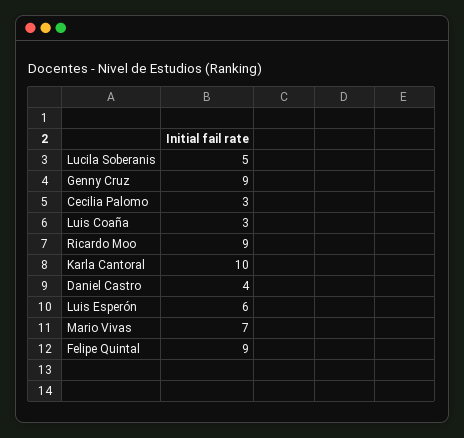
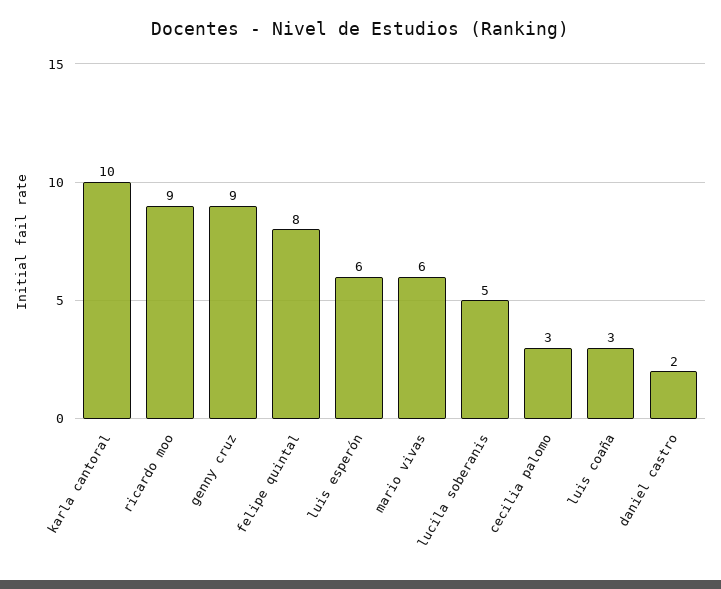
  {
    "Lucila Soberanis": 5,
    "Genny Cruz": 9,
    "Cecilia Palomo": 3,
    "Luis Coaña": 3,
    "Ricardo Moo": 9,
    "Karla Cantoral": 10,
-   "Daniel Castro": 4,
+   "Daniel Castro": 2,
    "Luis Esperón": 6,
-   "Mario Vivas": 7,
+   "Mario Vivas": 6,
-   "Felipe Quintal": 9
+   "Felipe Quintal": 8
  }

